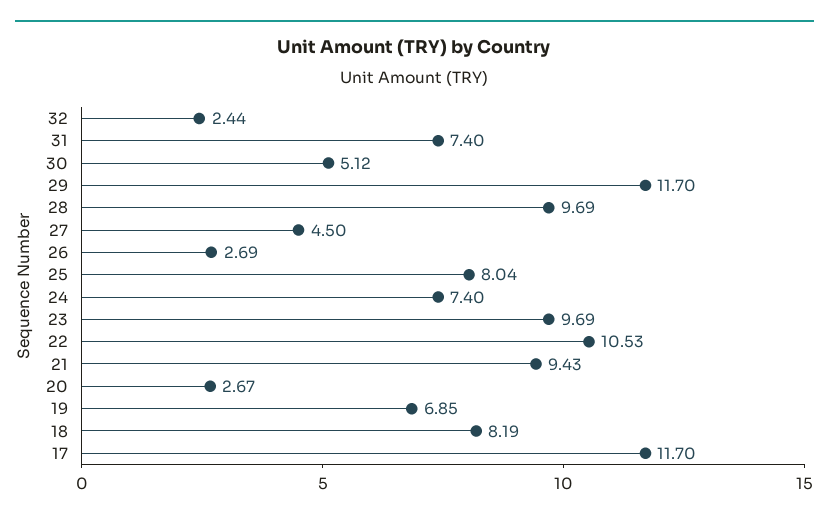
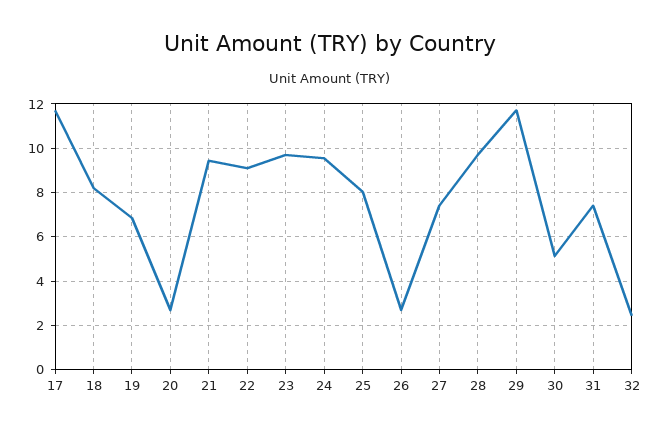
  {
    "32": 2.44,
    "31": 7.4,
    "30": 5.12,
    "29": 11.7,
    "28": 9.69,
-   "27": 4.5,
+   "27": 7.5,
    "26": 2.69,
    "25": 8.04,
-   "24": 7.4,
+   "24": 9.5,
    "23": 9.69,
-   "22": 10.53,
+   "22": 9,
    "21": 9.43,
    "20": 2.67,
    "19": 6.85,
    "18": 8.19,
    "17": 11.7
  }

